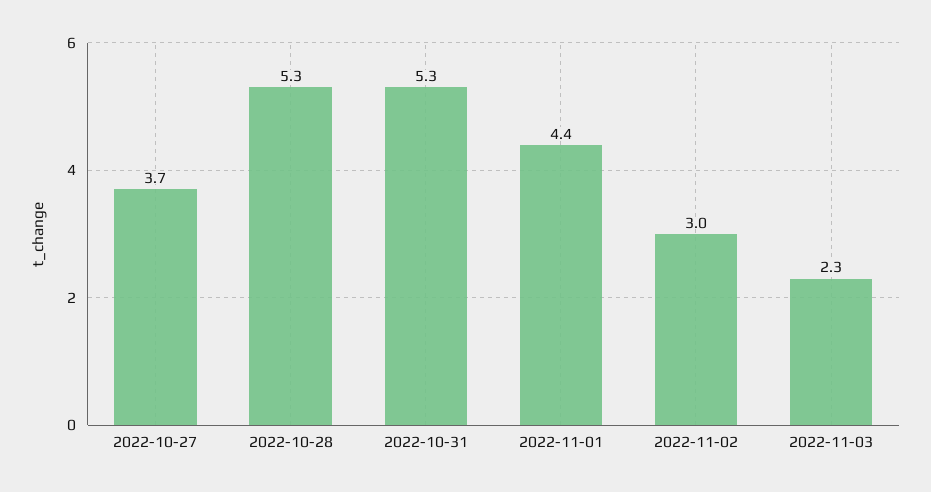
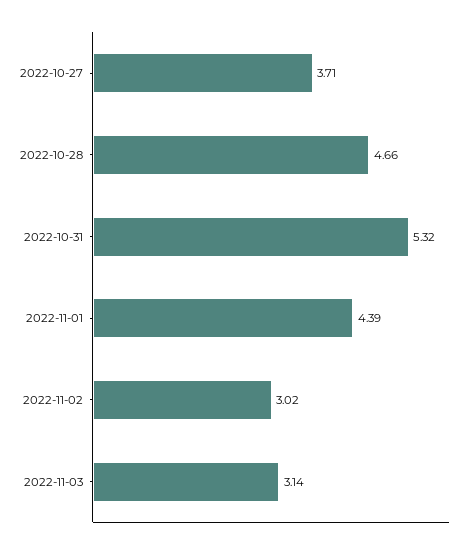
  {
    "2022-10-27": 3.71,
-   "2022-10-28": 5.3,
+   "2022-10-28": 4.66,
    "2022-10-31": 5.32,
    "2022-11-01": 4.39,
    "2022-11-02": 3.02,
-   "2022-11-03": 2.3
+   "2022-11-03": 3.14
  }

